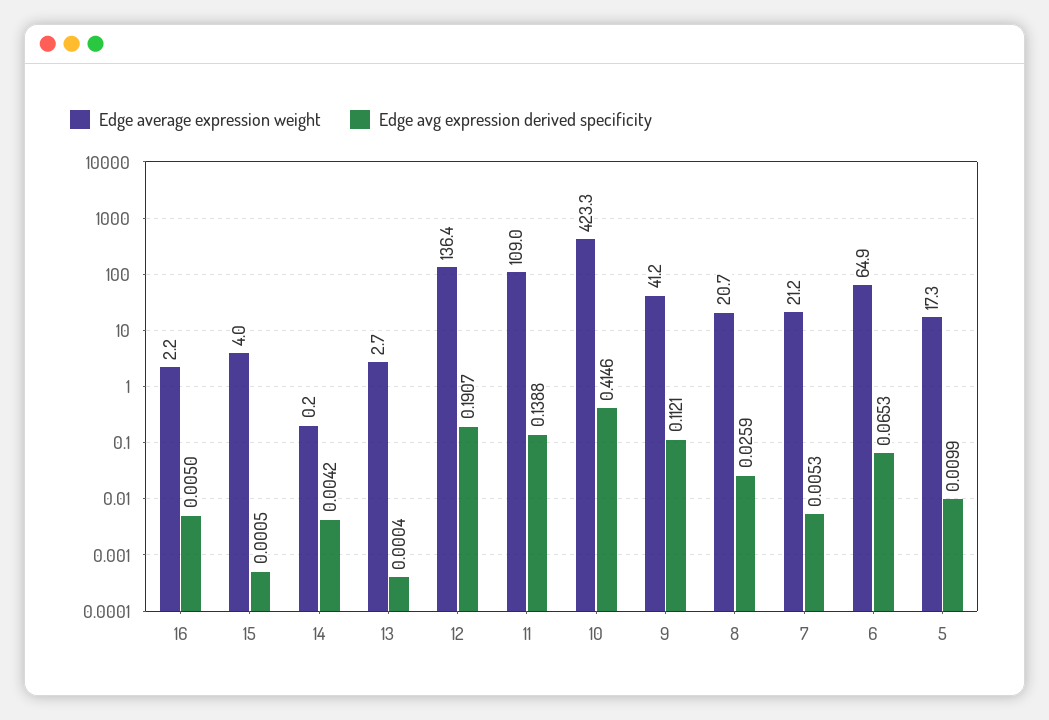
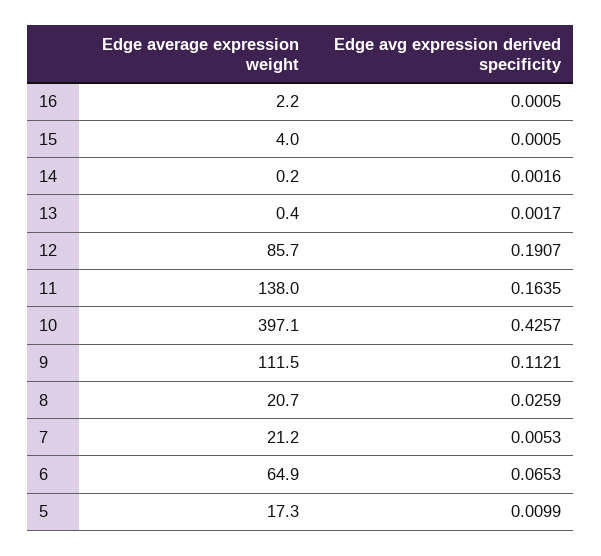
  {
    "Edge average expression weight": {
      "16": 2.2,
      "15": 4,
      "14": 0.2,
-     "13": 2.7,
+     "13": 0.4,
-     "12": 136.4,
+     "12": 85.7,
-     "11": 109,
+     "11": 138,
-     "10": 423.3,
+     "10": 397.1,
-     "9": 41.2,
+     "9": 111.5,
      "8": 20.7,
      "7": 21.2,
      "6": 64.9,
      "5": 17.3
    },
    "Edge avg expression derived specificity": {
-     "16": 0.005,
+     "16": 0.0005,
      "15": 0.0005,
-     "14": 0.0042,
+     "14": 0.0016,
-     "13": 0.0004,
+     "13": 0.0017,
      "12": 0.1907,
-     "11": 0.1388,
+     "11": 0.1635,
-     "10": 0.4146,
+     "10": 0.4257,
      "9": 0.1121,
      "8": 0.0259,
      "7": 0.0053,
      "6": 0.0653,
      "5": 0.0099
    }
  }

